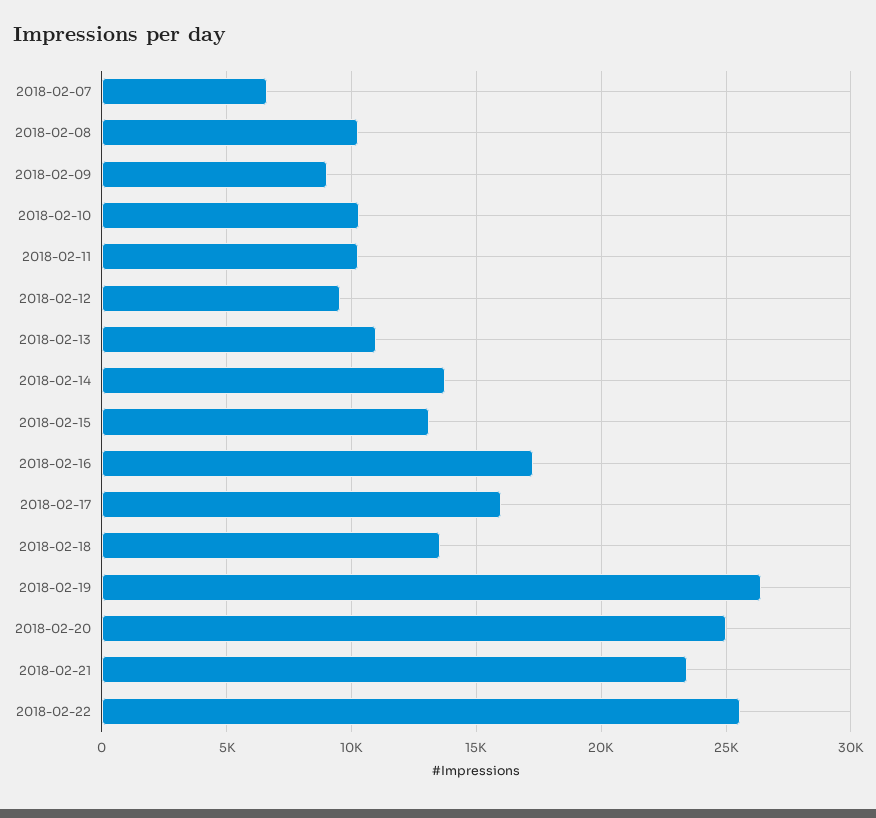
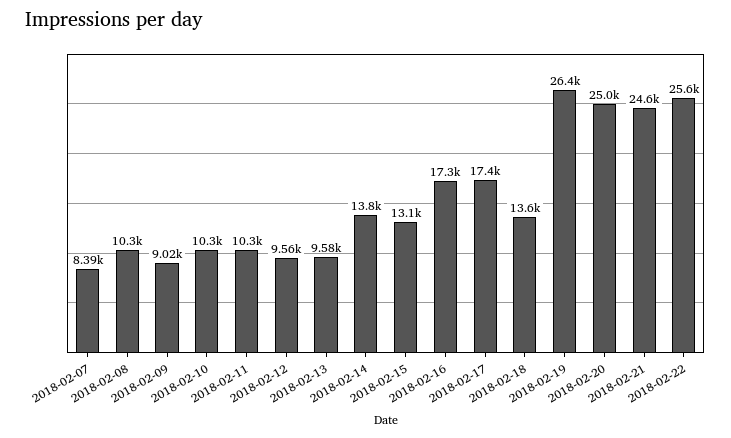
  {
-   "2018-02-07": 6500,
+   "2018-02-07": 8390,
    "2018-02-08": 10300,
    "2018-02-09": 9020,
    "2018-02-10": 10300,
    "2018-02-11": 10300,
    "2018-02-12": 9560,
-   "2018-02-13": 11000,
+   "2018-02-13": 9580,
    "2018-02-14": 13800,
    "2018-02-15": 13100,
    "2018-02-16": 17300,
-   "2018-02-17": 16000,
+   "2018-02-17": 17400,
    "2018-02-18": 13600,
    "2018-02-19": 26400,
    "2018-02-20": 25000,
-   "2018-02-21": 23500,
+   "2018-02-21": 24600,
    "2018-02-22": 25600
  }

